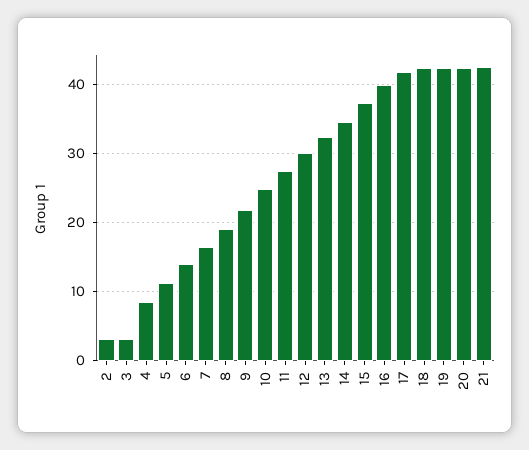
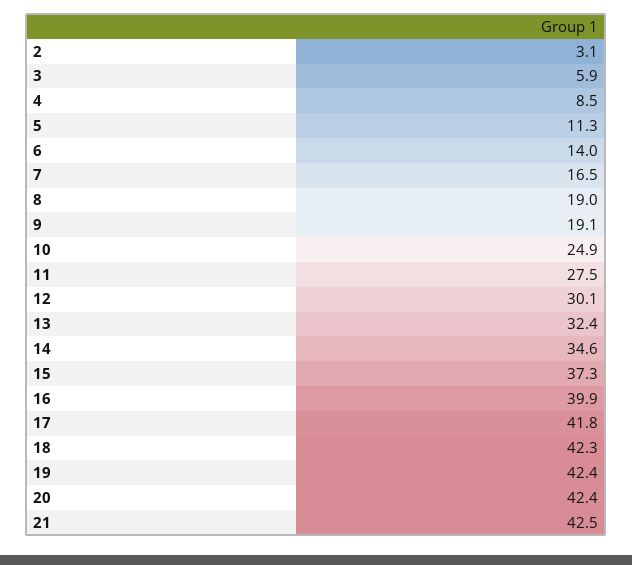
  {
    "2": 3.1,
-   "3": 3,
+   "3": 5.9,
    "4": 8.5,
    "5": 11.3,
    "6": 14,
    "7": 16.5,
    "8": 19,
-   "9": 22,
+   "9": 19.1,
    "10": 24.9,
    "11": 27.5,
    "12": 30.1,
    "13": 32.4,
    "14": 34.6,
    "15": 37.3,
    "16": 39.9,
    "17": 41.8,
    "18": 42.3,
    "19": 42.4,
    "20": 42.4,
    "21": 42.5
  }

